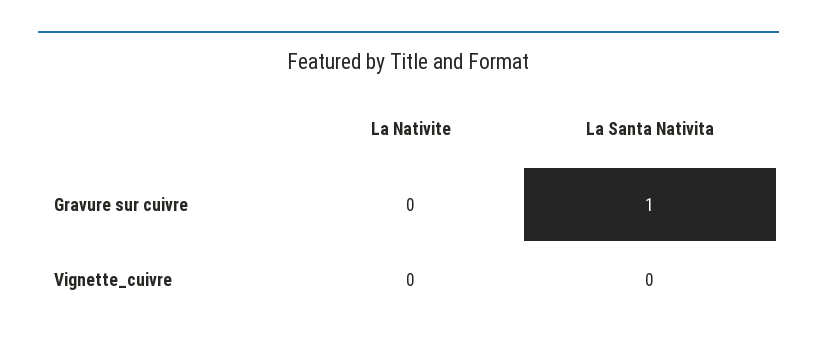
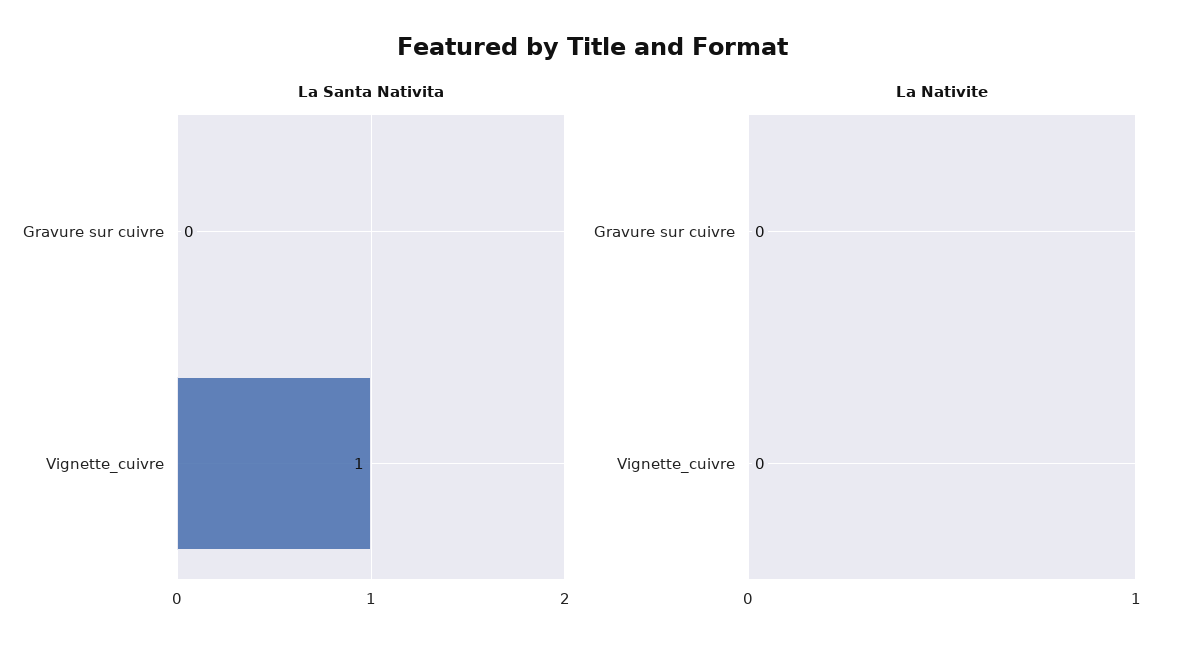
  {
    "La Nativite": {
      "Gravure sur cuivre": 0,
      "Vignette_cuivre": 0
    },
    "La Santa Nativita": {
-     "Gravure sur cuivre": 1,
+     "Gravure sur cuivre": 0,
-     "Vignette_cuivre": 0
+     "Vignette_cuivre": 1
    }
  }

